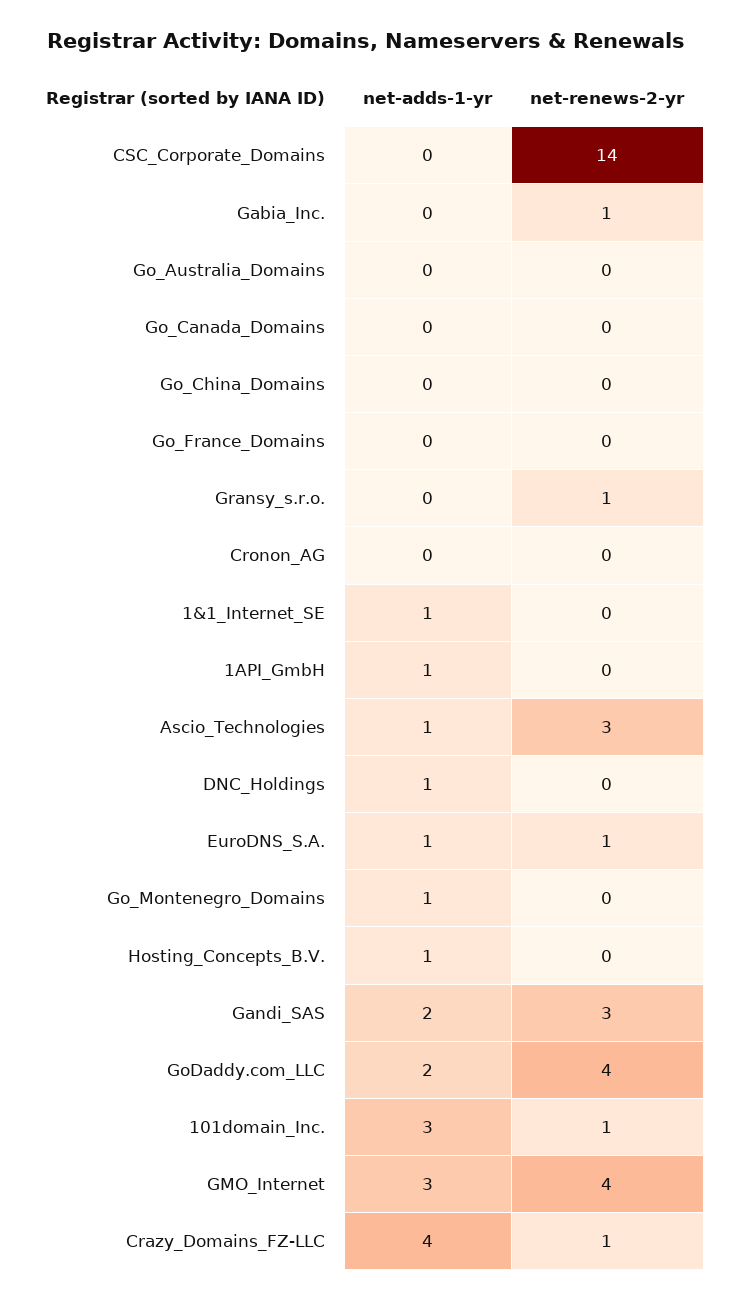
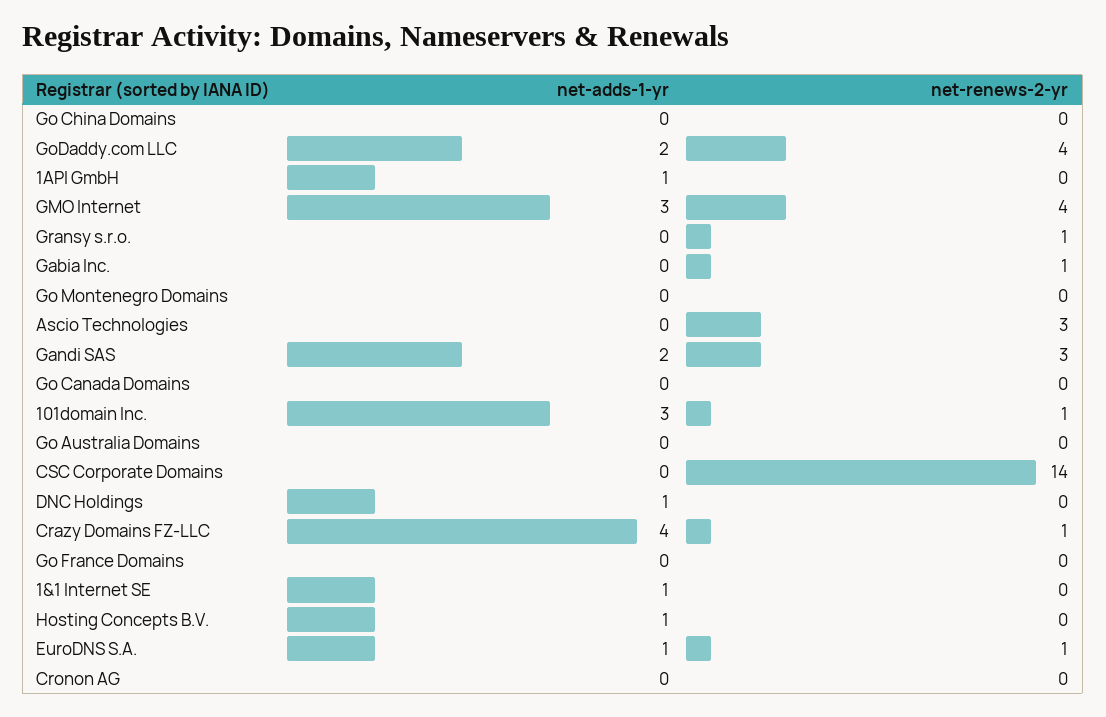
  {
    "net-adds-1-yr": {
      "CSC_Corporate_Domains": 0,
      "Gabia_Inc.": 0,
      "Go_Australia_Domains": 0,
      "Go_Canada_Domains": 0,
      "Go_China_Domains": 0,
      "Go_France_Domains": 0,
      "Gransy_s.r.o.": 0,
      "Cronon_AG": 0,
      "1&1_Internet_SE": 1,
      "1API_GmbH": 1,
-     "Ascio_Technologies": 1,
+     "Ascio_Technologies": 0,
      "DNC_Holdings": 1,
      "EuroDNS_S.A.": 1,
-     "Go_Montenegro_Domains": 1,
+     "Go_Montenegro_Domains": 0,
      "Hosting_Concepts_B.V.": 1,
      "Gandi_SAS": 2,
      "GoDaddy.com_LLC": 2,
      "101domain_Inc.": 3,
      "GMO_Internet": 3,
      "Crazy_Domains_FZ-LLC": 4
    },
    "net-renews-2-yr": {
      "CSC_Corporate_Domains": 14,
      "Gabia_Inc.": 1,
      "Go_Australia_Domains": 0,
      "Go_Canada_Domains": 0,
      "Go_China_Domains": 0,
      "Go_France_Domains": 0,
      "Gransy_s.r.o.": 1,
      "Cronon_AG": 0,
      "1&1_Internet_SE": 0,
      "1API_GmbH": 0,
      "Ascio_Technologies": 3,
      "DNC_Holdings": 0,
      "EuroDNS_S.A.": 1,
      "Go_Montenegro_Domains": 0,
      "Hosting_Concepts_B.V.": 0,
      "Gandi_SAS": 3,
      "GoDaddy.com_LLC": 4,
      "101domain_Inc.": 1,
      "GMO_Internet": 4,
      "Crazy_Domains_FZ-LLC": 1
    }
  }

